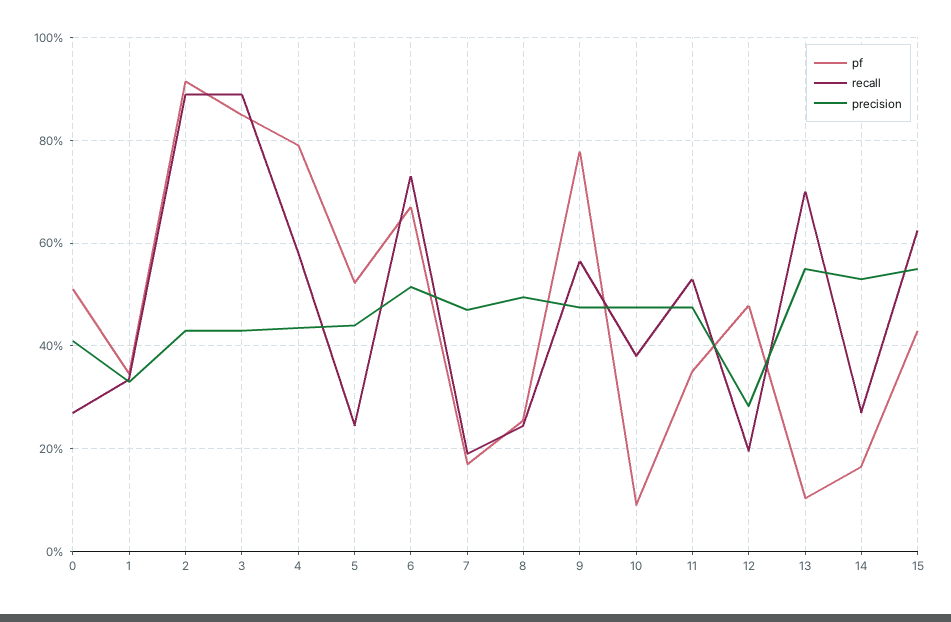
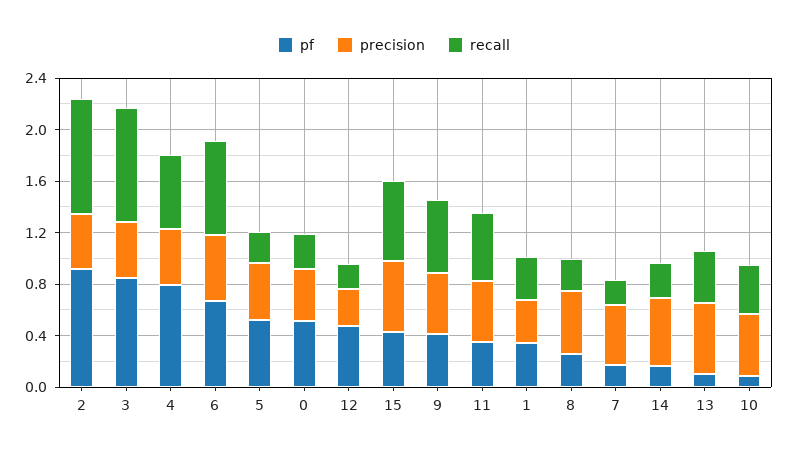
  {
    "pf": {
      "0": 0.52,
      "1": 0.34,
      "2": 0.92,
      "3": 0.86,
      "4": 0.8,
      "5": 0.52,
      "6": 0.68,
      "7": 0.18,
      "8": 0.26,
-     "9": 0.78,
+     "9": 0.4,
      "10": 0.1,
      "11": 0.36,
      "12": 0.48,
      "13": 0.1,
      "14": 0.16,
      "15": 0.44
    },
    "recall": {
      "0": 0.28,
      "1": 0.34,
      "2": 0.9,
      "3": 0.9,
      "4": 0.58,
      "5": 0.24,
      "6": 0.74,
      "7": 0.2,
      "8": 0.24,
      "9": 0.56,
      "10": 0.38,
      "11": 0.54,
      "12": 0.2,
-     "13": 0.7,
+     "13": 0.4,
      "14": 0.28,
      "15": 0.62
    },
    "precision": {
      "0": 0.42,
      "1": 0.34,
      "2": 0.44,
      "3": 0.44,
      "4": 0.44,
      "5": 0.44,
      "6": 0.52,
      "7": 0.48,
      "8": 0.5,
      "9": 0.48,
      "10": 0.48,
      "11": 0.48,
      "12": 0.28,
      "13": 0.56,
      "14": 0.54,
      "15": 0.56
    }
  }

